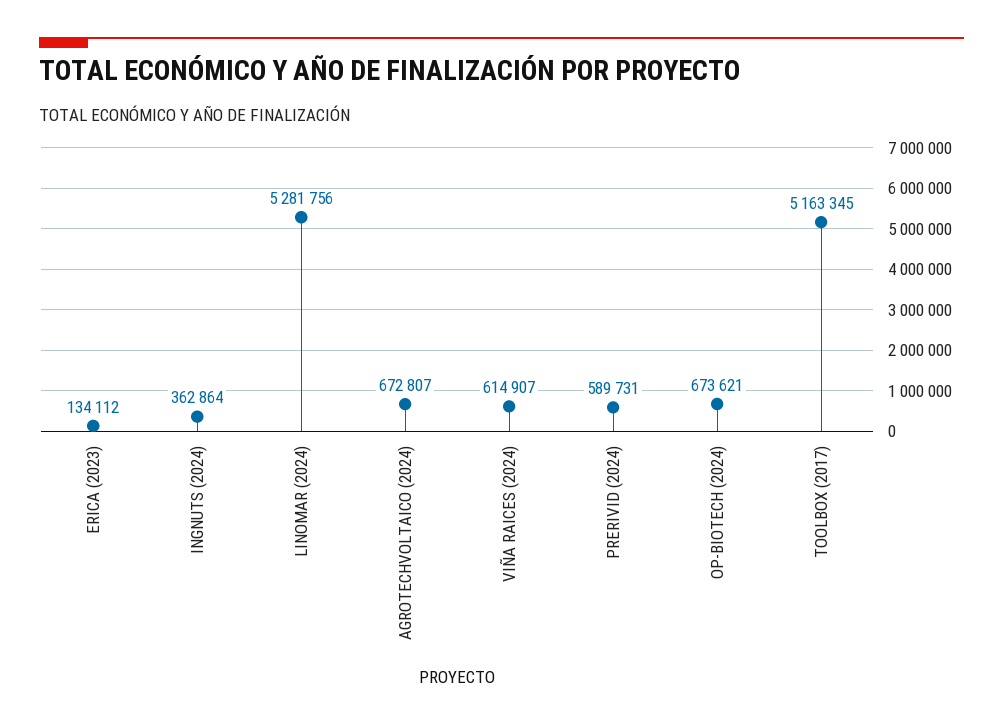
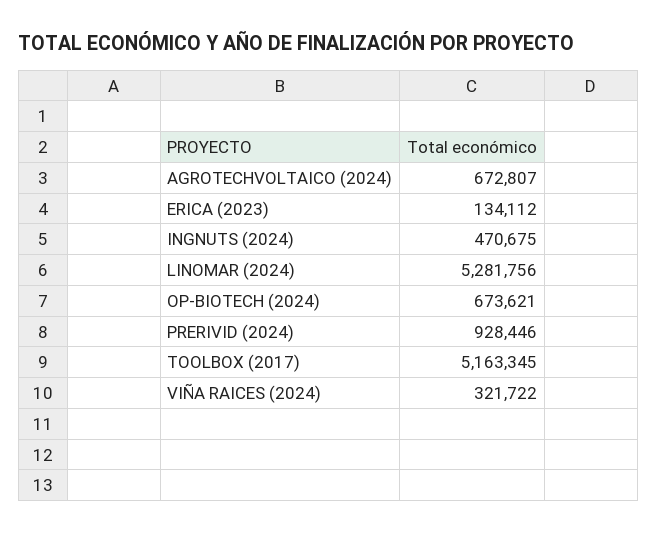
  {
    "ERICA (2023)": 134112,
-   "INGNUTS (2024)": 362864,
+   "INGNUTS (2024)": 470675,
    "LINOMAR (2024)": 5281756,
    "AGROTECHVOLTAICO (2024)": 672807,
-   "VIÑA RAICES (2024)": 614907,
+   "VIÑA RAICES (2024)": 321722,
-   "PRERIVID (2024)": 589731,
+   "PRERIVID (2024)": 928446,
    "OP-BIOTECH (2024)": 673621,
    "TOOLBOX (2017)": 5163345
  }

